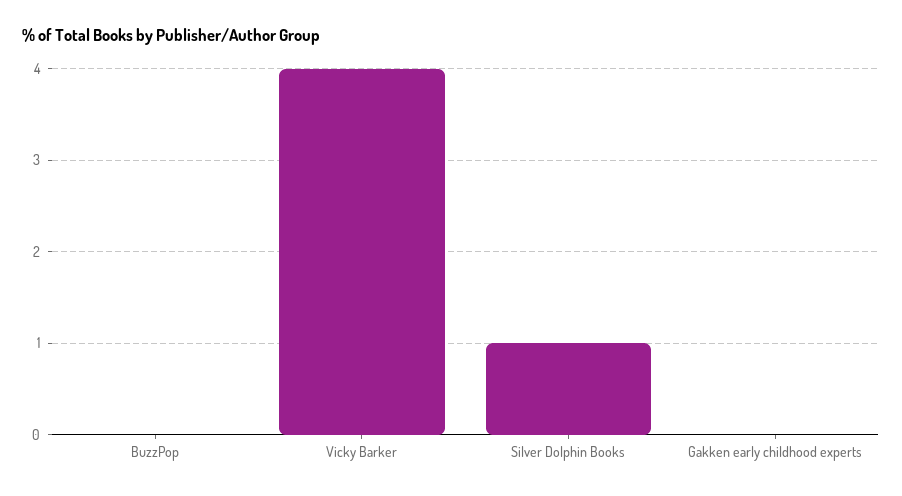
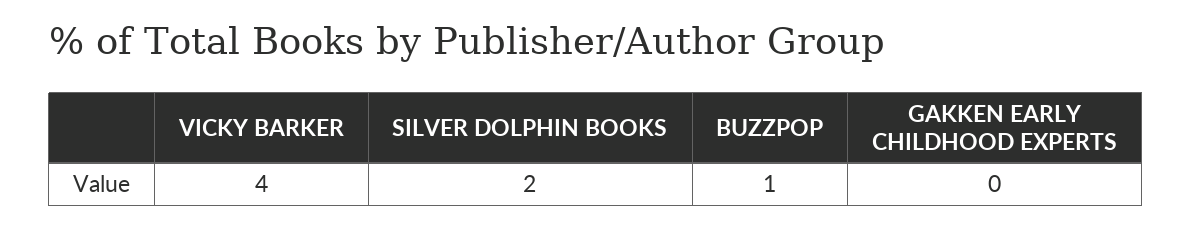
  {
-   "BuzzPop": 0,
+   "BuzzPop": 1,
    "Vicky Barker": 4,
-   "Silver Dolphin Books": 1,
+   "Silver Dolphin Books": 2,
    "Gakken early childhood experts": 0
  }

